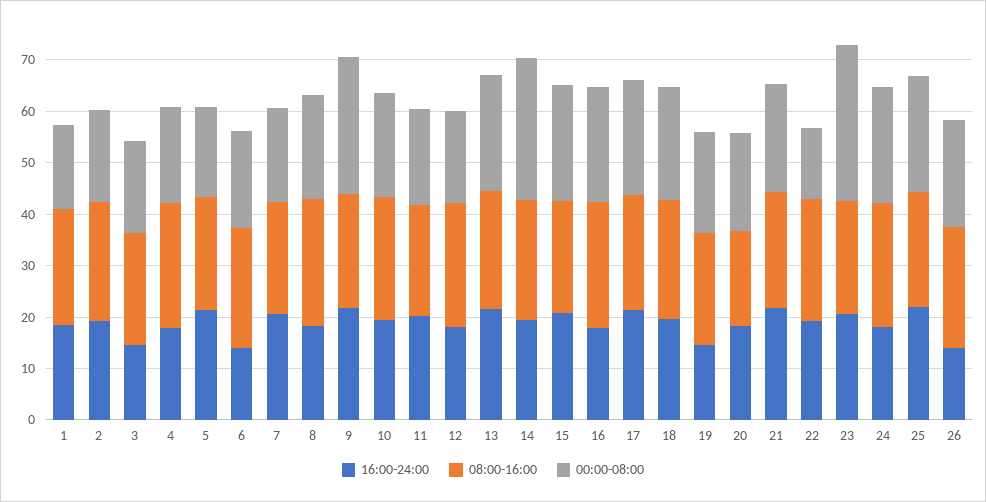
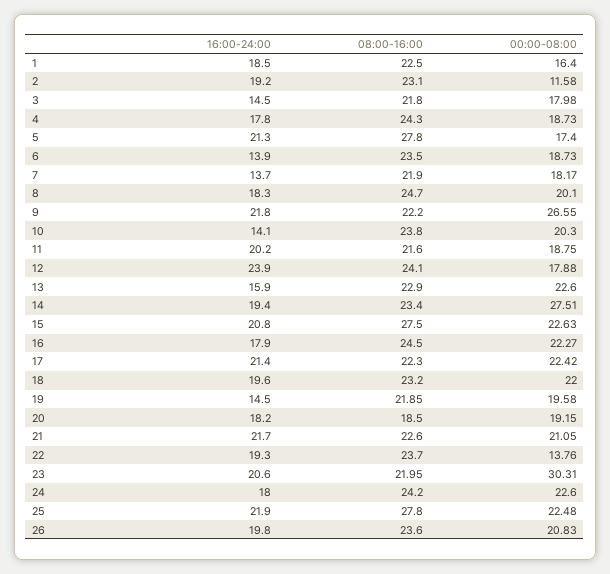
  {
    "16:00-24:00": {
      "1": 18.5,
      "2": 19.2,
      "3": 14.5,
      "4": 17.8,
      "5": 21.3,
      "6": 13.9,
-     "7": 20,
+     "7": 13.7,
      "8": 18.3,
      "9": 21.8,
-     "10": 20,
+     "10": 14.1,
      "11": 20.2,
-     "12": 18,
+     "12": 23.9,
-     "13": 22,
+     "13": 15.9,
      "14": 19.4,
      "15": 20.8,
      "16": 17.9,
      "17": 21.4,
      "18": 19.6,
      "19": 14.5,
      "20": 18.2,
      "21": 21.7,
      "22": 19.3,
      "23": 20.6,
      "24": 18,
      "25": 21.9,
-     "26": 14
+     "26": 19.8
    },
    "08:00-16:00": {
      "1": 22.5,
      "2": 23.1,
      "3": 21.8,
      "4": 24.3,
-     "5": 22,
+     "5": 27.8,
      "6": 23.5,
      "7": 21.9,
      "8": 24.7,
      "9": 22.2,
      "10": 23.8,
      "11": 21.6,
      "12": 24.1,
      "13": 22.9,
      "14": 23.4,
-     "15": 22,
+     "15": 27.5,
      "16": 24.5,
      "17": 22.3,
      "18": 23.2,
      "19": 21.85,
      "20": 18.5,
      "21": 22.6,
      "22": 23.7,
      "23": 21.95,
      "24": 24.2,
-     "25": 22,
+     "25": 27.8,
      "26": 23.6
    },
    "00:00-08:00": {
      "1": 16.4,
-     "2": 18,
+     "2": 11.58,
      "3": 17.98,
      "4": 18.73,
      "5": 17.4,
      "6": 18.73,
      "7": 18.17,
      "8": 20.1,
      "9": 26.55,
      "10": 20.3,
      "11": 18.75,
      "12": 17.88,
      "13": 22.6,
      "14": 27.51,
      "15": 22.63,
      "16": 22.27,
      "17": 22.42,
      "18": 22,
      "19": 19.58,
      "20": 19.15,
      "21": 21.05,
      "22": 13.76,
      "23": 30.31,
      "24": 22.6,
      "25": 22.48,
      "26": 20.83
    }
  }

